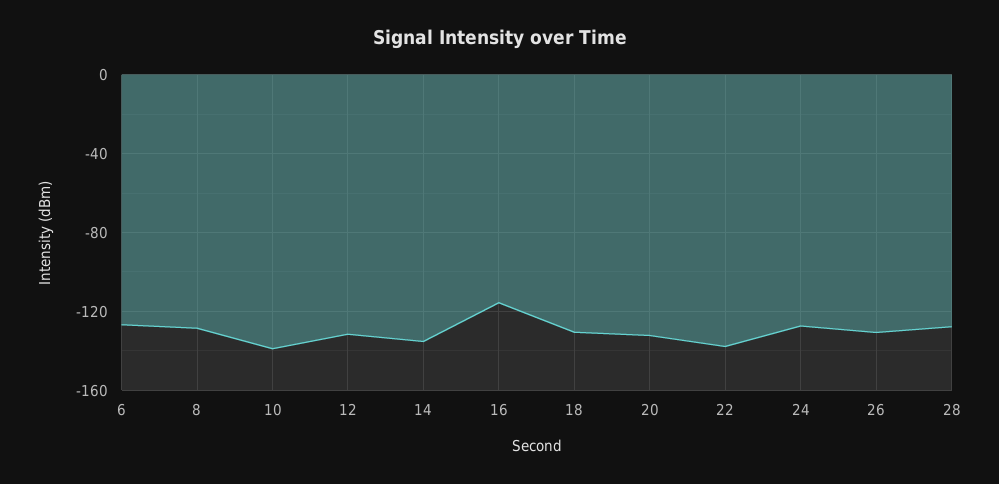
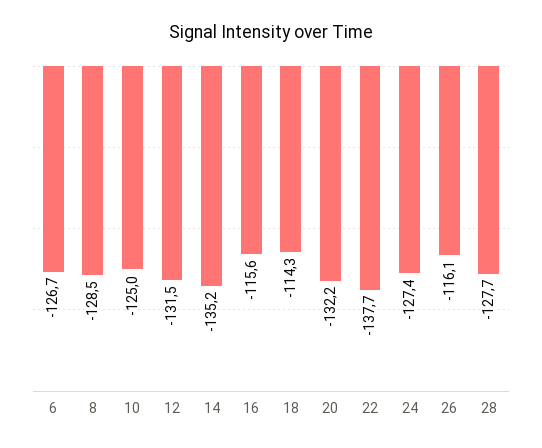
  {
    "6": -126.7,
    "8": -128.5,
-   "10": -140,
+   "10": -125,
    "12": -131.5,
    "14": -135.2,
    "16": -115.6,
-   "18": -130,
+   "18": -114.3,
    "20": -132.2,
    "22": -137.7,
    "24": -127.4,
-   "26": -130,
+   "26": -116.1,
    "28": -127.7
  }

